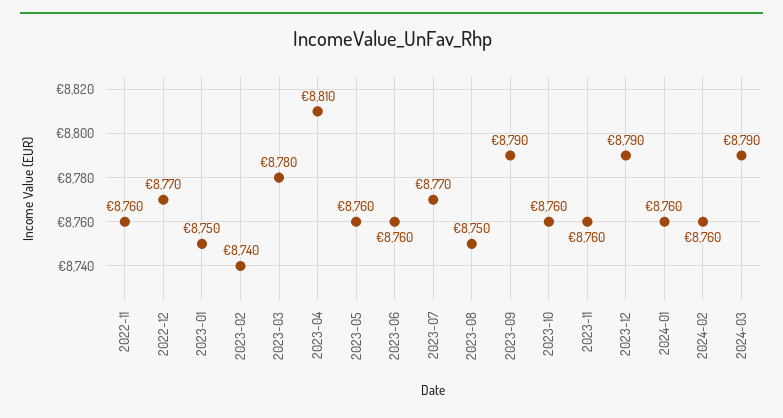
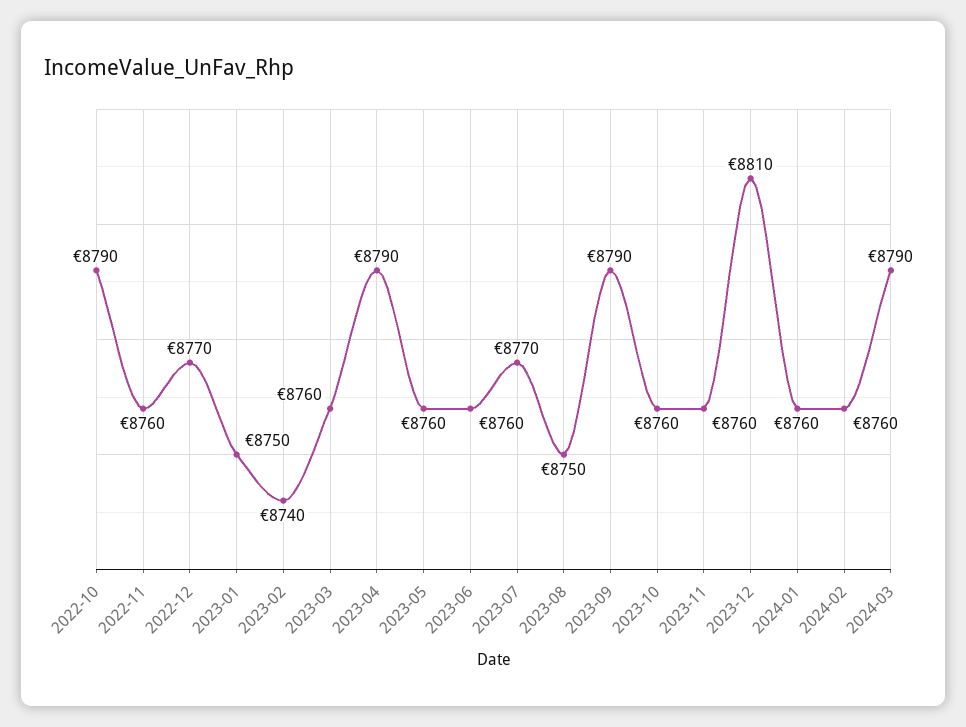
  {
    "2022-11": 8760,
    "2022-12": 8770,
    "2023-01": 8750,
    "2023-02": 8740,
-   "2023-03": 8780,
+   "2023-03": 8760,
-   "2023-04": 8810,
+   "2023-04": 8790,
    "2023-05": 8760,
    "2023-06": 8760,
    "2023-07": 8770,
    "2023-08": 8750,
    "2023-09": 8790,
    "2023-10": 8760,
    "2023-11": 8760,
-   "2023-12": 8790,
+   "2023-12": 8810,
    "2024-01": 8760,
    "2024-02": 8760,
-   "2024-03": 8790
+   "2024-03": 8790,
+   "2022-10": 8790
  }

